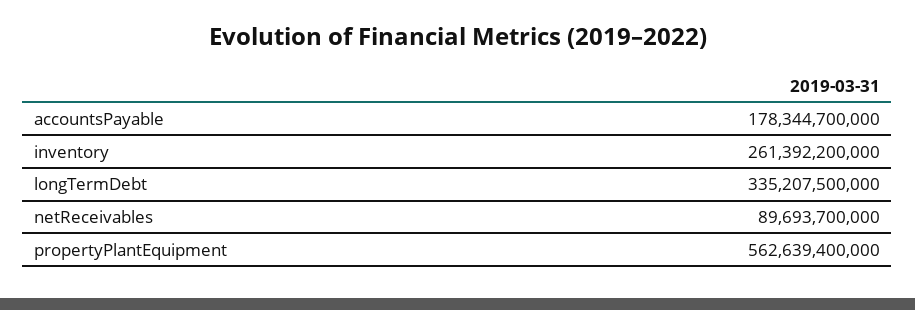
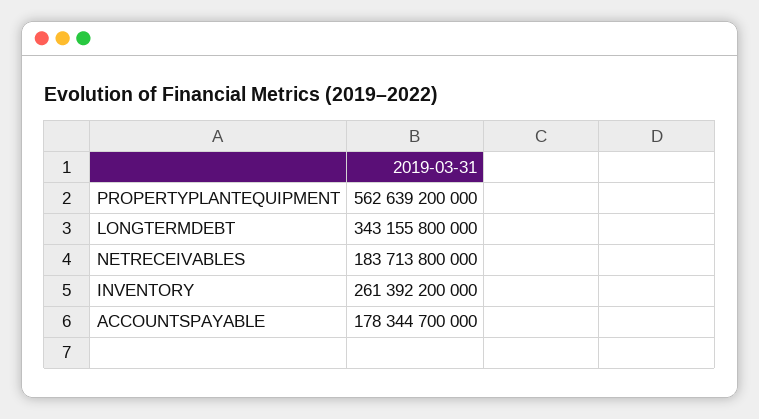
  {
    "accountsPayable": 178344700000,
    "inventory": 261392200000,
-   "longTermDebt": 335207500000,
+   "longTermDebt": 343155800000,
-   "netReceivables": 89693700000,
+   "netReceivables": 183713800000,
-   "propertyPlantEquipment": 562639400000
+   "propertyPlantEquipment": 562639200000
  }

